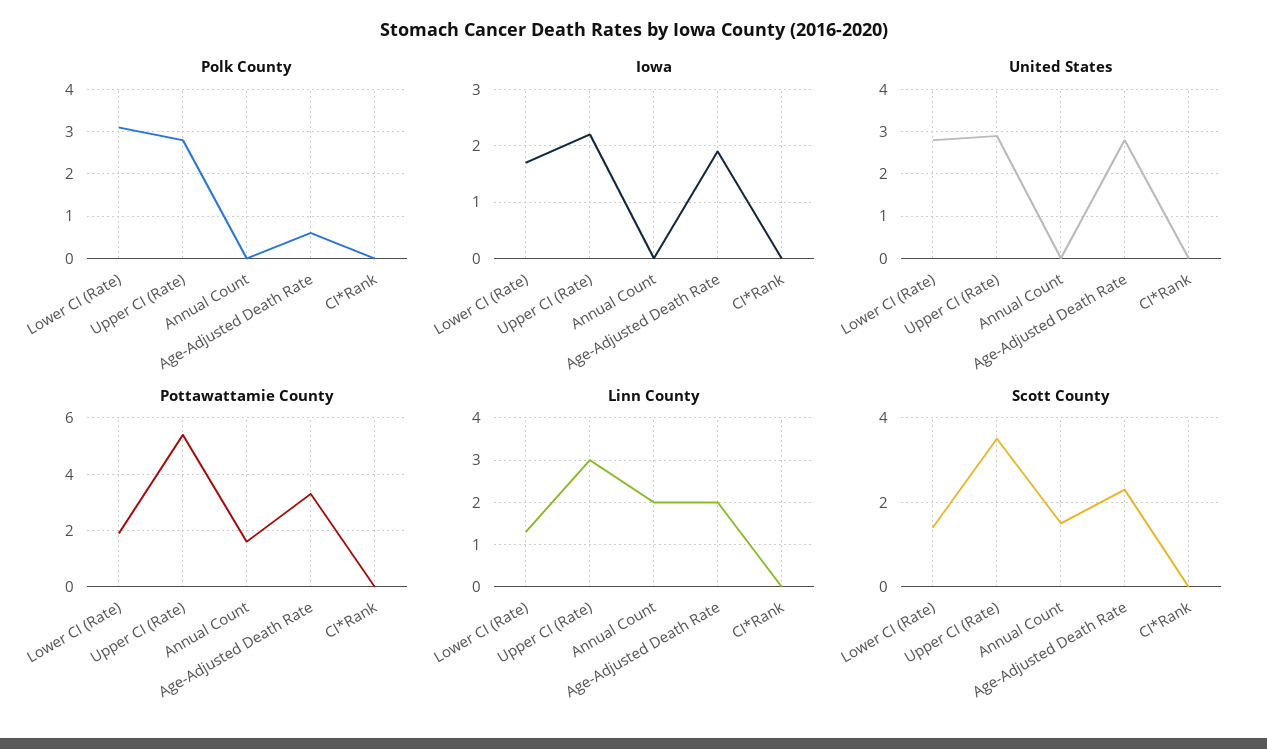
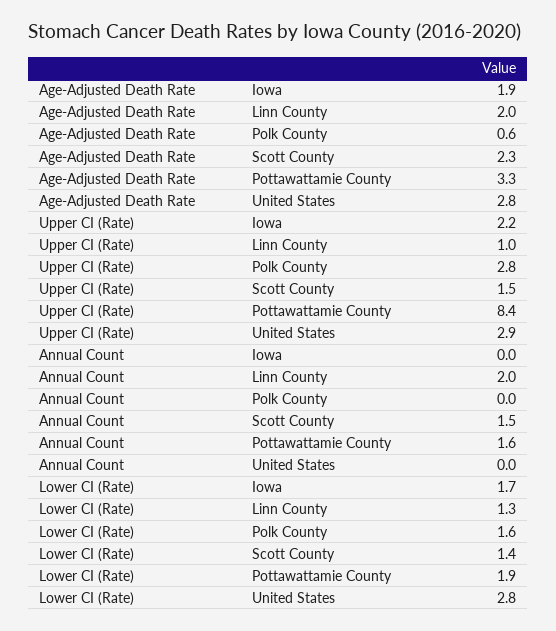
  {
    "Polk County": {
-     "Lower CI (Rate)": 3,
+     "Lower CI (Rate)": 1.6,
      "Upper CI (Rate)": 2.8,
      "Annual Count": 0,
-     "Age-Adjusted Death Rate": 0.6,
+     "Age-Adjusted Death Rate": 0.6
-     "CI*Rank": 0
    },
    "Iowa": {
      "Lower CI (Rate)": 1.7,
      "Upper CI (Rate)": 2.2,
      "Annual Count": 0,
-     "Age-Adjusted Death Rate": 1.9,
+     "Age-Adjusted Death Rate": 1.9
-     "CI*Rank": 0
    },
    "United States": {
      "Lower CI (Rate)": 2.8,
      "Upper CI (Rate)": 2.9,
      "Annual Count": 0,
-     "Age-Adjusted Death Rate": 2.8,
+     "Age-Adjusted Death Rate": 2.8
-     "CI*Rank": 0
    },
    "Pottawattamie County": {
      "Lower CI (Rate)": 1.9,
-     "Upper CI (Rate)": 5.5,
+     "Upper CI (Rate)": 8.4,
      "Annual Count": 1.6,
-     "Age-Adjusted Death Rate": 3.3,
+     "Age-Adjusted Death Rate": 3.3
-     "CI*Rank": 0
    },
    "Linn County": {
      "Lower CI (Rate)": 1.3,
-     "Upper CI (Rate)": 3,
+     "Upper CI (Rate)": 1,
      "Annual Count": 2,
-     "Age-Adjusted Death Rate": 2,
+     "Age-Adjusted Death Rate": 2
-     "CI*Rank": 0
    },
    "Scott County": {
      "Lower CI (Rate)": 1.4,
-     "Upper CI (Rate)": 3.5,
+     "Upper CI (Rate)": 1.5,
      "Annual Count": 1.5,
-     "Age-Adjusted Death Rate": 2.3,
+     "Age-Adjusted Death Rate": 2.3
-     "CI*Rank": 0
    }
  }

